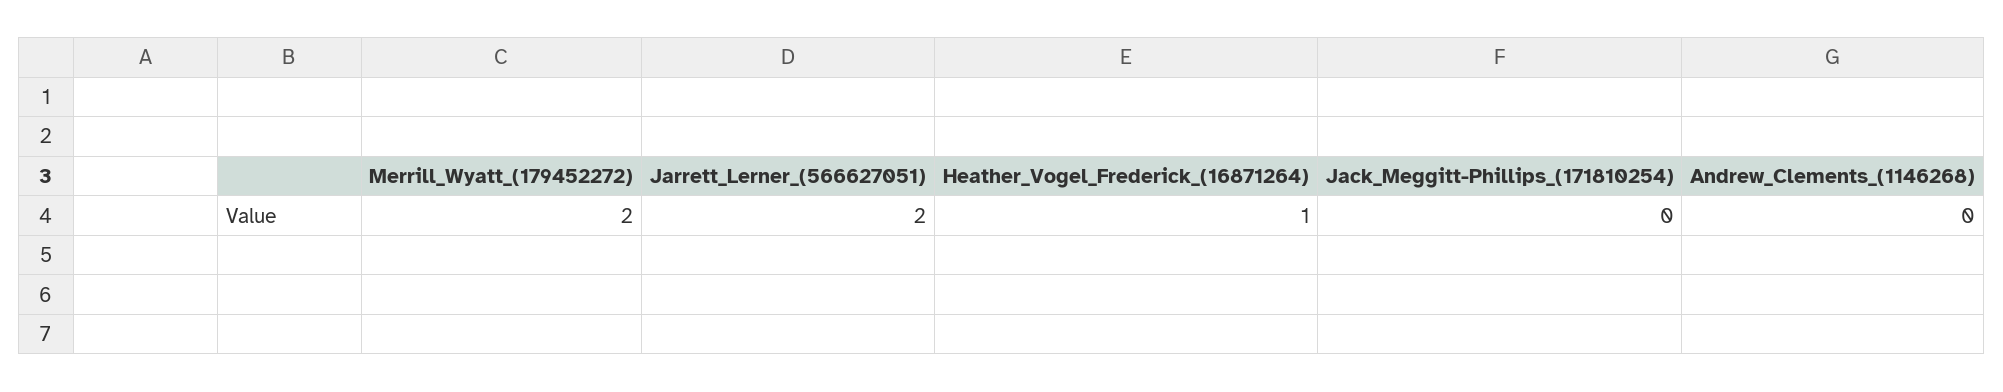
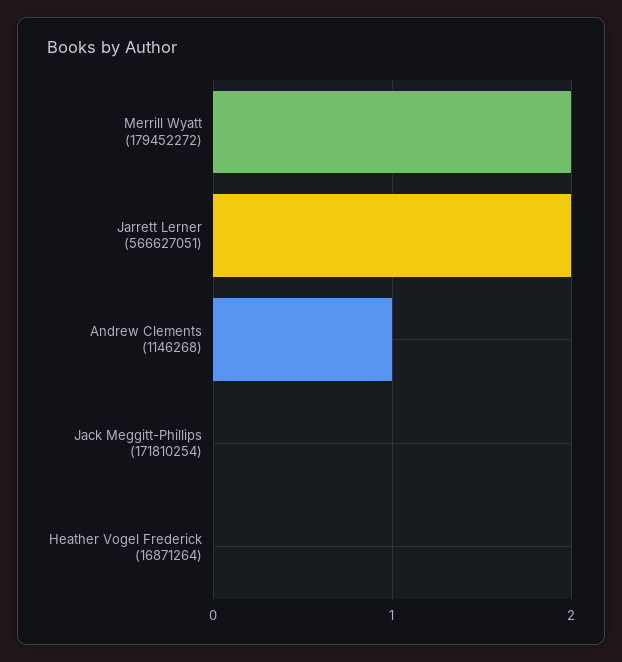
  {
    "Merrill_Wyatt_(179452272)": 2,
    "Jarrett_Lerner_(566627051)": 2,
-   "Heather_Vogel_Frederick_(16871264)": 1,
+   "Heather_Vogel_Frederick_(16871264)": 0,
    "Jack_Meggitt-Phillips_(171810254)": 0,
-   "Andrew_Clements_(1146268)": 0
+   "Andrew_Clements_(1146268)": 1
  }

